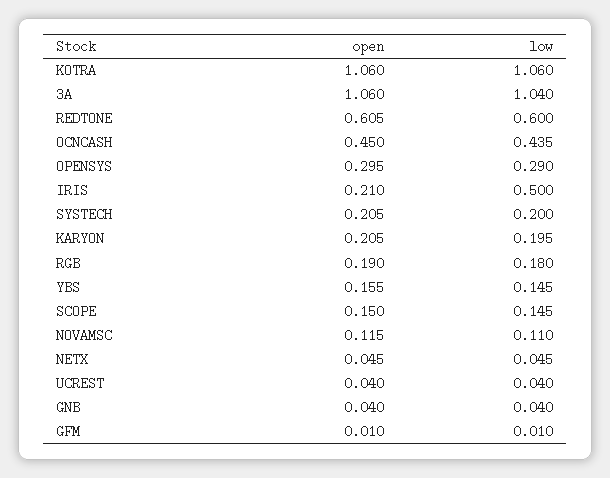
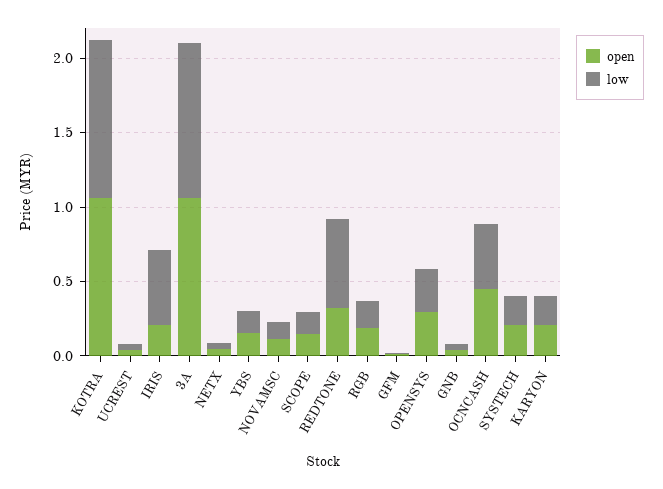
  {
    "open": {
      "KOTRA": 1.06,
      "3A": 1.06,
-     "REDTONE": 0.605,
+     "REDTONE": 0.3,
      "OCNCASH": 0.45,
      "OPENSYS": 0.295,
      "IRIS": 0.21,
      "SYSTECH": 0.205,
      "KARYON": 0.205,
      "RGB": 0.19,
      "YBS": 0.155,
      "SCOPE": 0.15,
      "NOVAMSC": 0.115,
      "NETX": 0.045,
      "UCREST": 0.04,
      "GNB": 0.04,
      "GFM": 0.01
    },
    "low": {
      "KOTRA": 1.06,
      "3A": 1.04,
      "REDTONE": 0.6,
      "OCNCASH": 0.435,
      "OPENSYS": 0.29,
      "IRIS": 0.5,
      "SYSTECH": 0.2,
      "KARYON": 0.195,
      "RGB": 0.18,
      "YBS": 0.145,
      "SCOPE": 0.145,
      "NOVAMSC": 0.11,
      "NETX": 0.045,
      "UCREST": 0.04,
      "GNB": 0.04,
      "GFM": 0.01
    }
  }

